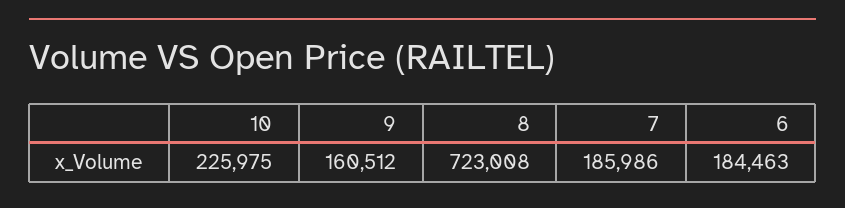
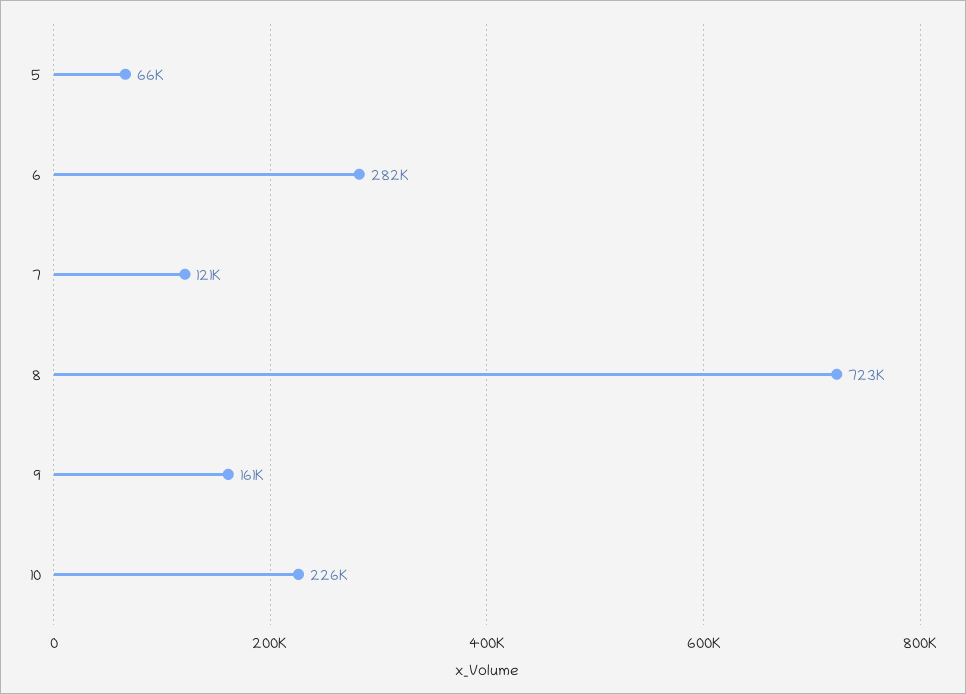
  {
    "10": 225975,
    "9": 160512,
    "8": 723008,
-   "7": 185986,
+   "7": 121000,
-   "6": 184463
+   "6": 282000,
+   "5": 66000
  }

